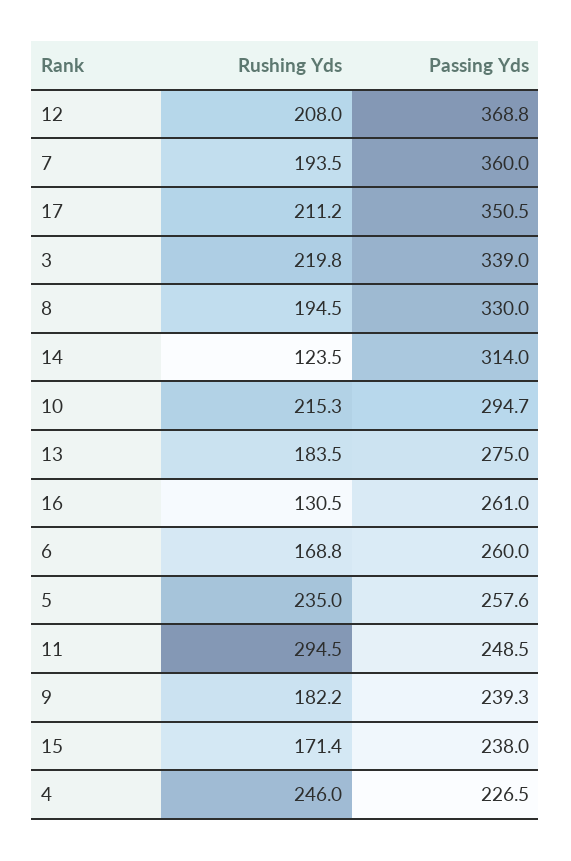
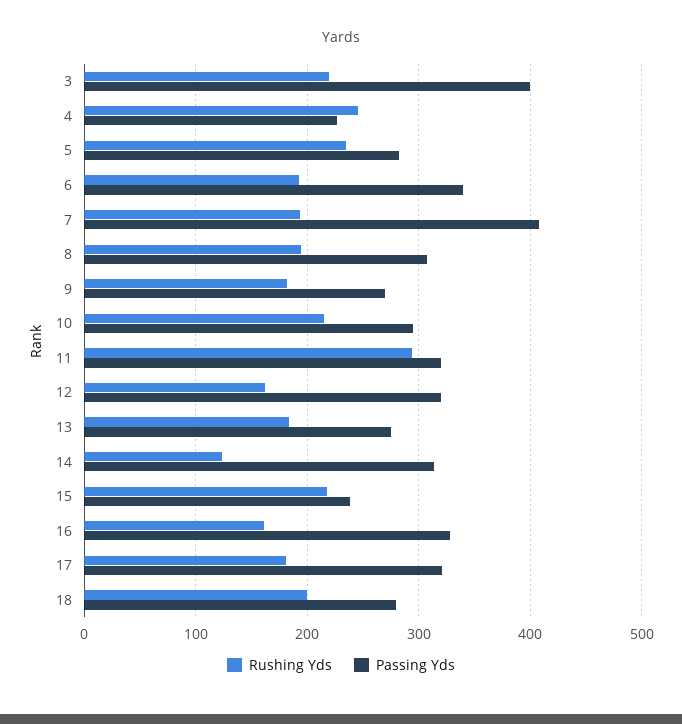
  {
    "Rushing Yds": {
-     "12": 208,
+     "12": 160,
      "7": 193.5,
-     "17": 211.2,
+     "17": 180,
      "3": 219.8,
      "8": 194.5,
      "14": 123.5,
      "10": 215.3,
      "13": 183.5,
-     "16": 130.5,
+     "16": 160,
-     "6": 168.8,
+     "6": 190,
      "5": 235,
      "11": 294.5,
      "9": 182.2,
-     "15": 171.4,
+     "15": 220,
-     "4": 246
+     "4": 246,
+     "18": 200
    },
    "Passing Yds": {
-     "12": 368.8,
+     "12": 320,
-     "7": 360,
+     "7": 410,
-     "17": 350.5,
+     "17": 320,
-     "3": 339,
+     "3": 400,
-     "8": 330,
+     "8": 310,
      "14": 314,
      "10": 294.7,
      "13": 275,
-     "16": 261,
+     "16": 330,
-     "6": 260,
+     "6": 340,
-     "5": 257.6,
+     "5": 280,
-     "11": 248.5,
+     "11": 320,
-     "9": 239.3,
+     "9": 270,
      "15": 238,
-     "4": 226.5
+     "4": 226.5,
+     "18": 280
    }
  }

